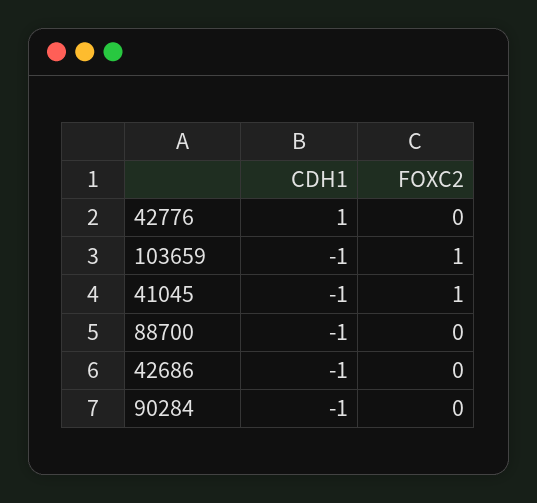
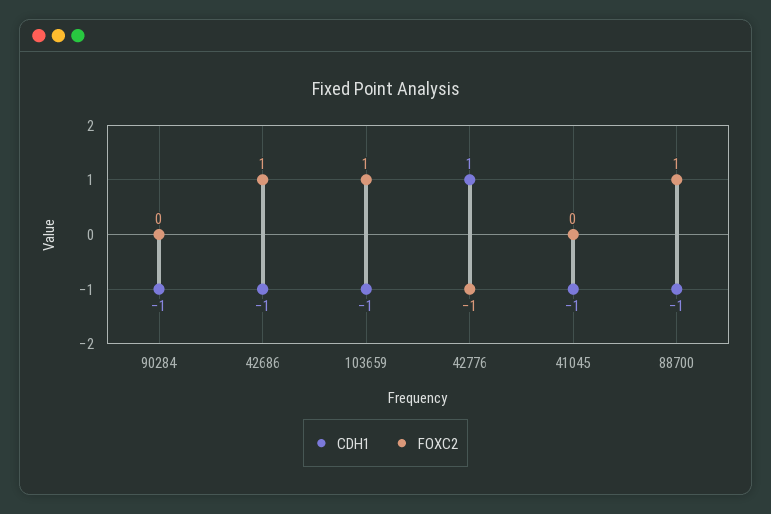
  {
    "CDH1": {
      "42776": 1,
      "103659": -1,
      "41045": -1,
      "88700": -1,
      "42686": -1,
      "90284": -1
    },
    "FOXC2": {
-     "42776": 0,
+     "42776": -1,
      "103659": 1,
-     "41045": 1,
+     "41045": 0,
-     "88700": 0,
+     "88700": 1,
-     "42686": 0,
+     "42686": 1,
      "90284": 0
    }
  }

